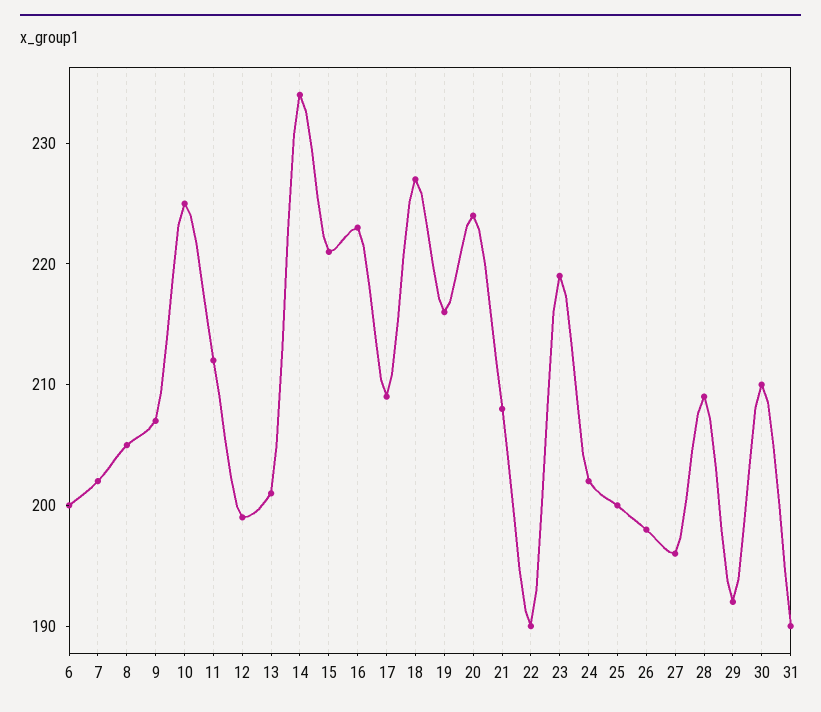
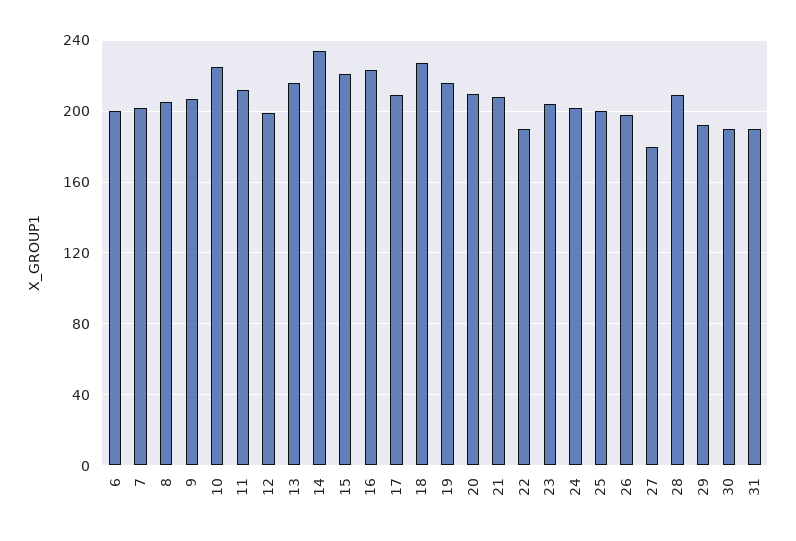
  {
    "6": 200,
    "7": 202,
    "8": 205,
    "9": 207,
    "10": 225,
    "11": 212,
    "12": 199,
-   "13": 201,
+   "13": 215,
    "14": 234,
    "15": 221,
    "16": 223,
    "17": 209,
    "18": 227,
    "19": 216,
-   "20": 224,
+   "20": 210,
    "21": 208,
    "22": 190,
-   "23": 219,
+   "23": 205,
    "24": 202,
    "25": 200,
    "26": 198,
-   "27": 196,
+   "27": 180,
    "28": 209,
    "29": 192,
-   "30": 210,
+   "30": 190,
    "31": 190
  }

